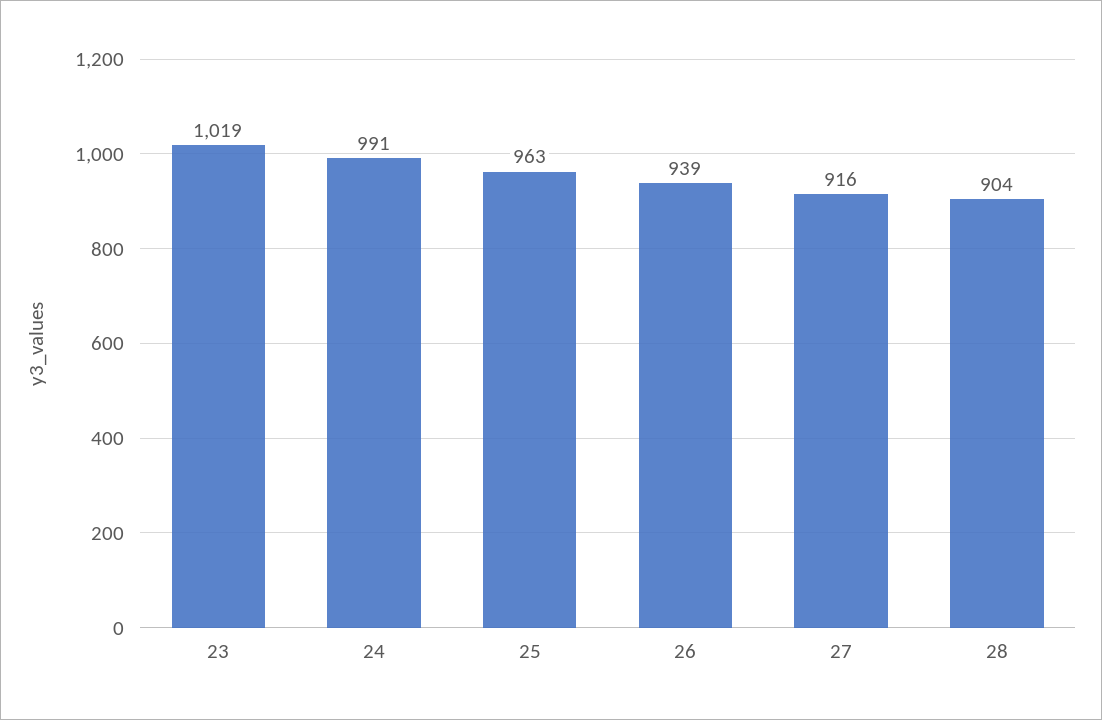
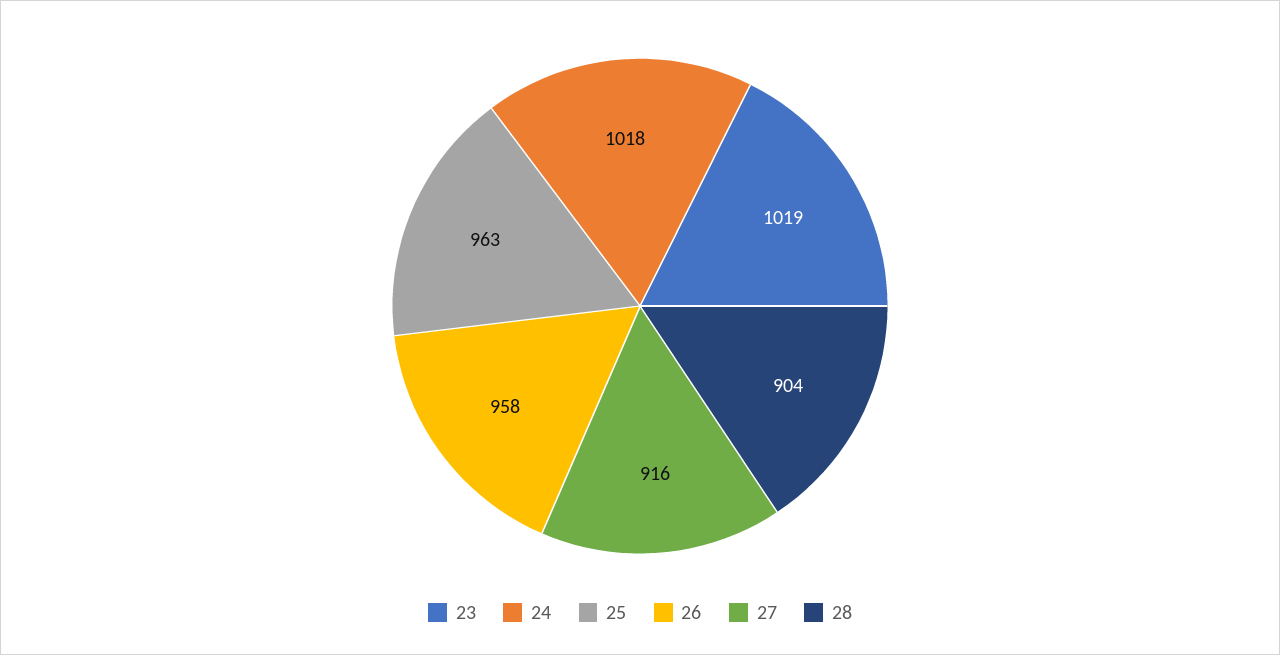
  {
    "23": 1019,
-   "24": 991,
+   "24": 1018,
    "25": 963,
-   "26": 939,
+   "26": 958,
    "27": 916,
    "28": 904
  }

